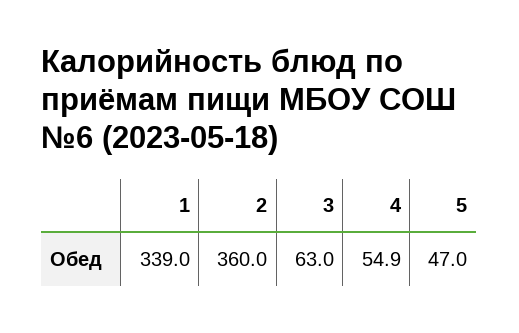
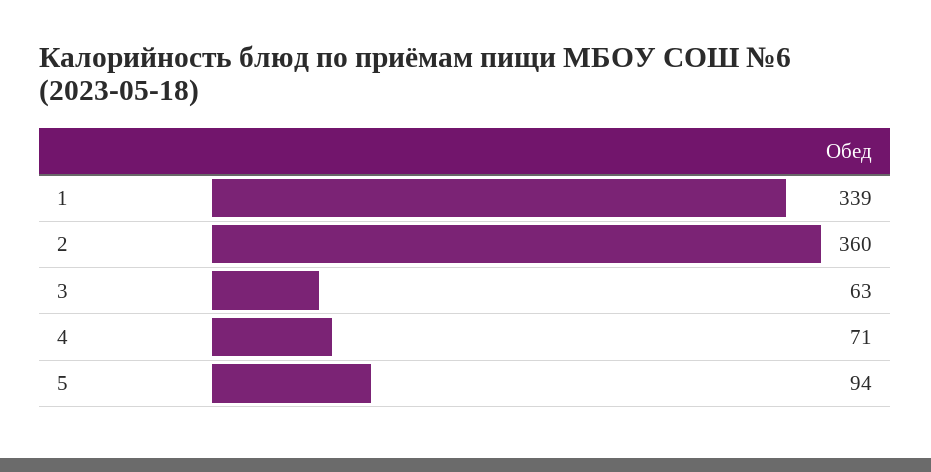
  {
    "1": 339,
    "2": 360,
    "3": 63,
-   "4": 54.9,
+   "4": 71,
-   "5": 47
+   "5": 94
  }

